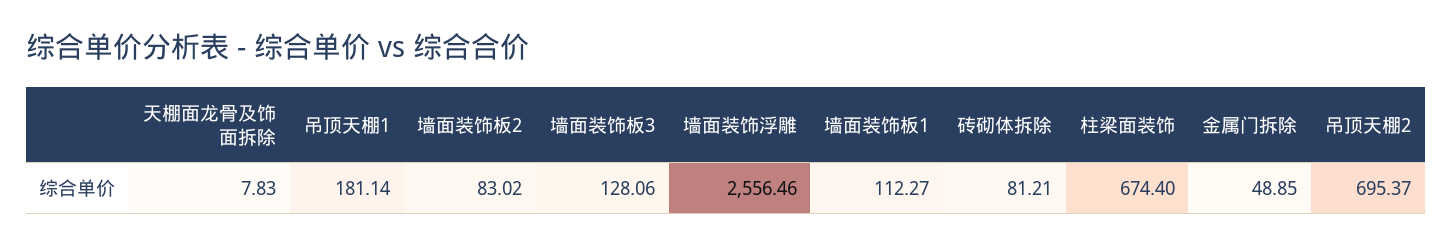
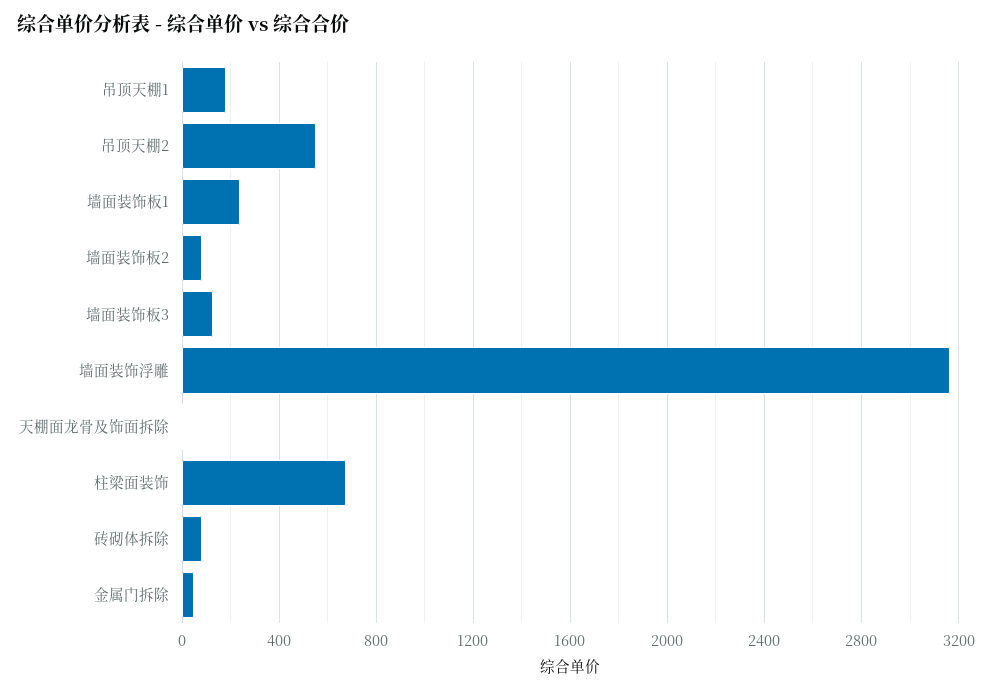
  {
    "天棚面龙骨及饰面拆除": 7.83,
    "吊顶天棚1": 181.14,
    "墙面装饰板2": 83.02,
    "墙面装饰板3": 128.06,
-   "墙面装饰浮雕": 2556.46,
+   "墙面装饰浮雕": 3150,
-   "墙面装饰板1": 112.27,
+   "墙面装饰板1": 250,
    "砖砌体拆除": 81.21,
    "柱梁面装饰": 674.4,
    "金属门拆除": 48.85,
-   "吊顶天棚2": 695.37
+   "吊顶天棚2": 550
  }

